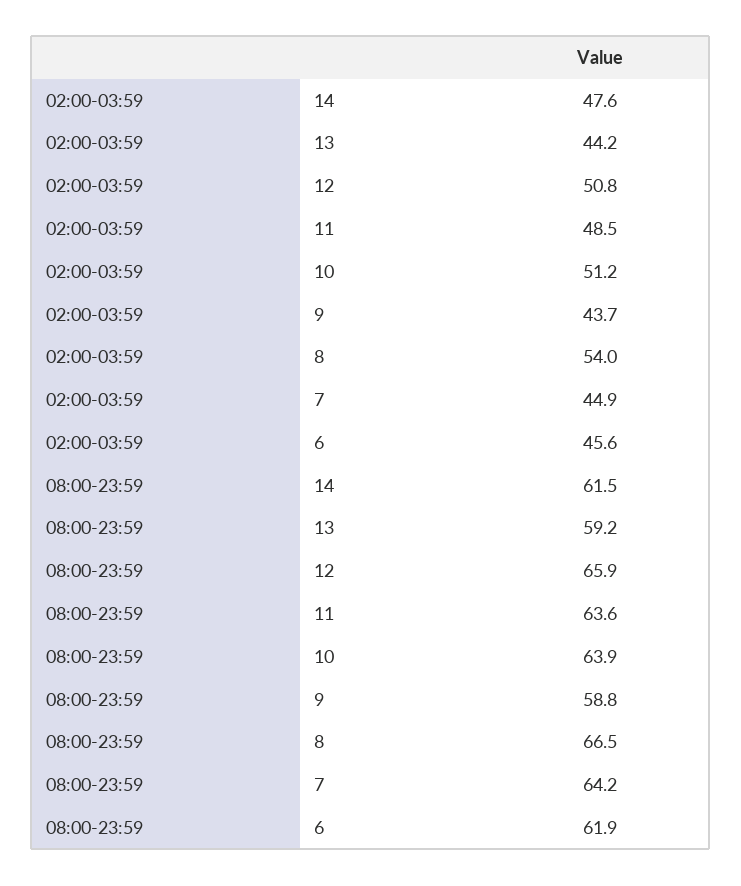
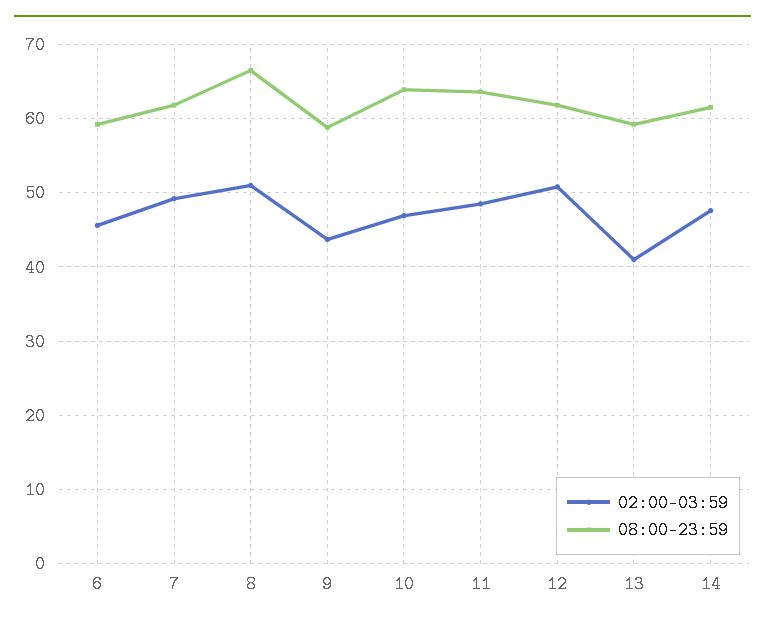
  {
    "02:00-03:59": {
      "14": 47.6,
-     "13": 44.2,
+     "13": 41,
      "12": 50.8,
      "11": 48.5,
-     "10": 51.2,
+     "10": 47,
      "9": 43.7,
-     "8": 54,
+     "8": 51,
-     "7": 44.9,
+     "7": 49,
      "6": 45.6
    },
    "08:00-23:59": {
      "14": 61.5,
      "13": 59.2,
-     "12": 65.9,
+     "12": 62,
      "11": 63.6,
      "10": 63.9,
      "9": 58.8,
      "8": 66.5,
-     "7": 64.2,
+     "7": 62,
-     "6": 61.9
+     "6": 59
    }
  }

